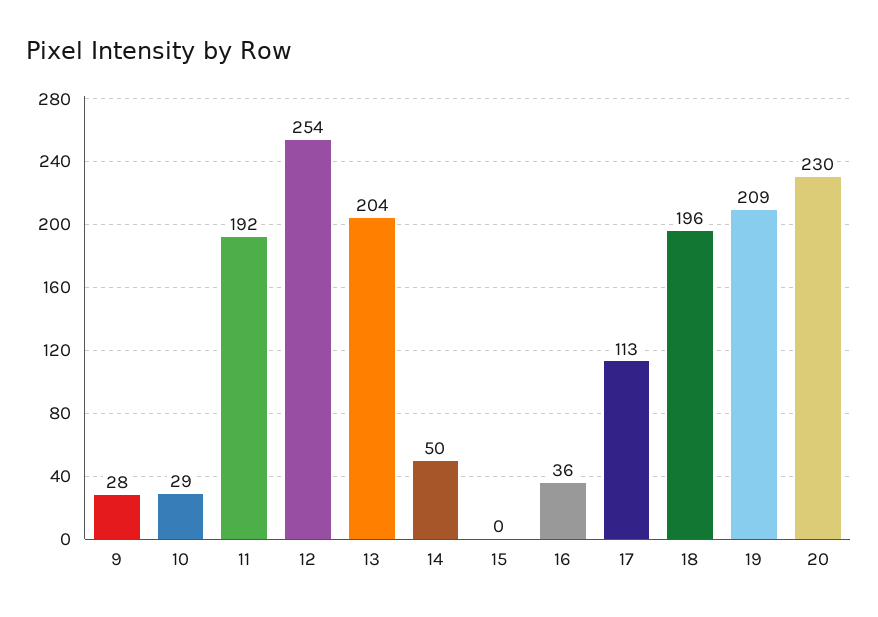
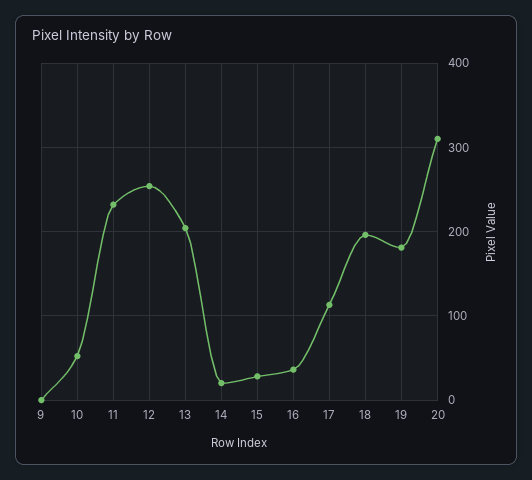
  {
-   "9": 28,
+   "9": 0,
-   "10": 29,
+   "10": 50,
-   "11": 192,
+   "11": 230,
    "12": 254,
    "13": 204,
-   "14": 50,
+   "14": 20,
-   "15": 0,
+   "15": 30,
    "16": 36,
    "17": 113,
    "18": 196,
-   "19": 209,
+   "19": 180,
-   "20": 230
+   "20": 310
  }

